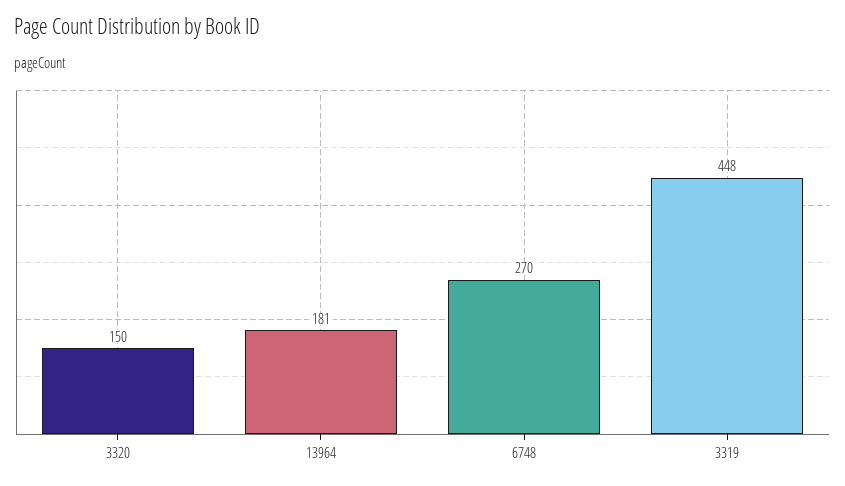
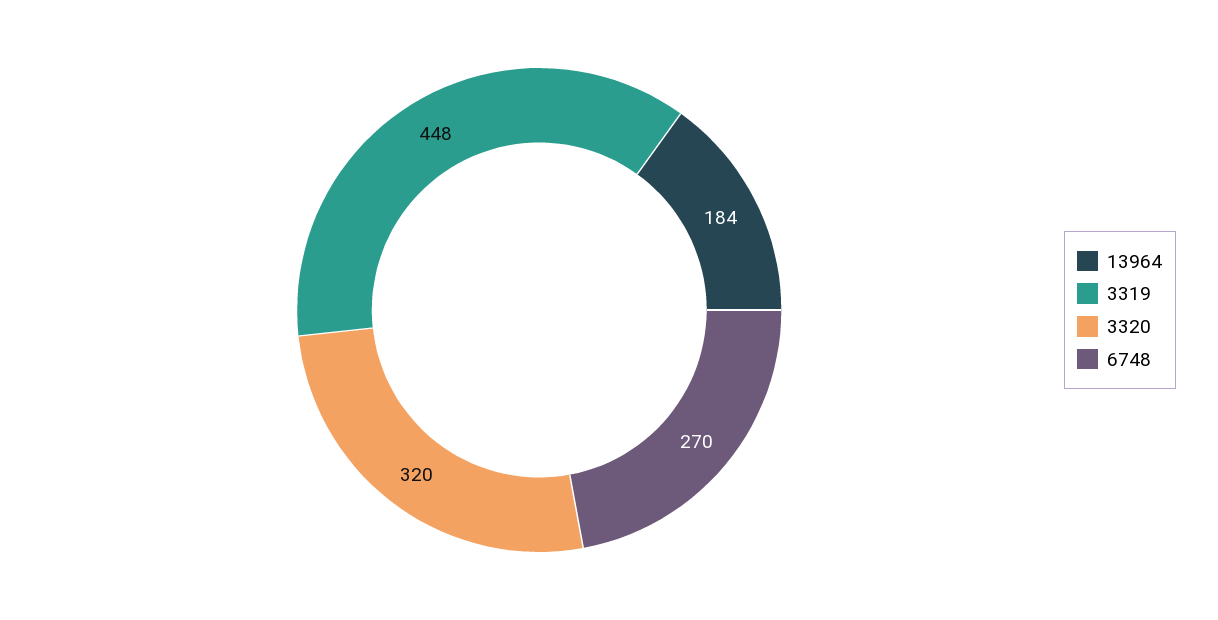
  {
-   "3320": 150,
+   "3320": 320,
-   "13964": 181,
+   "13964": 184,
    "6748": 270,
    "3319": 448
  }

